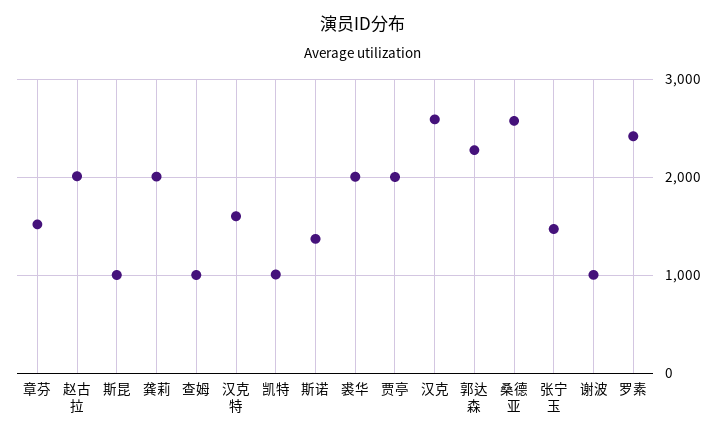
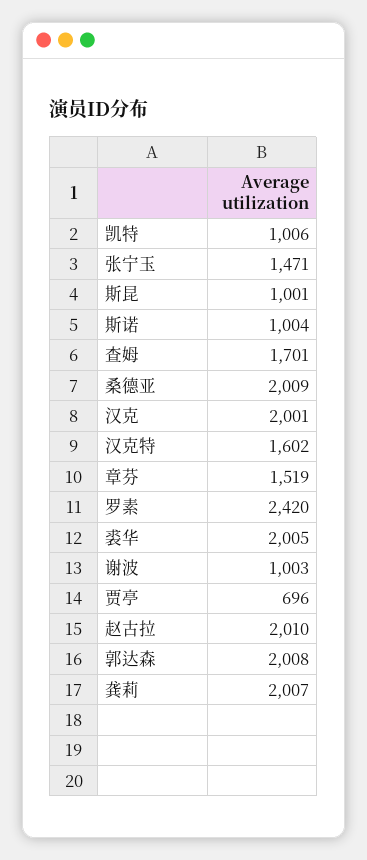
  {
    "章芬": 1519,
    "赵古拉": 2010,
    "斯昆": 1001,
    "龚莉": 2007,
-   "查姆": 1000,
+   "查姆": 1701,
    "汉克特": 1602,
    "凯特": 1006,
-   "斯诺": 1400,
+   "斯诺": 1004,
    "裘华": 2005,
-   "贾亭": 2000,
+   "贾亭": 696,
-   "汉克": 2600,
+   "汉克": 2001,
-   "郭达森": 2300,
+   "郭达森": 2008,
-   "桑德亚": 2600,
+   "桑德亚": 2009,
    "张宁玉": 1471,
    "谢波": 1003,
    "罗素": 2420
  }

